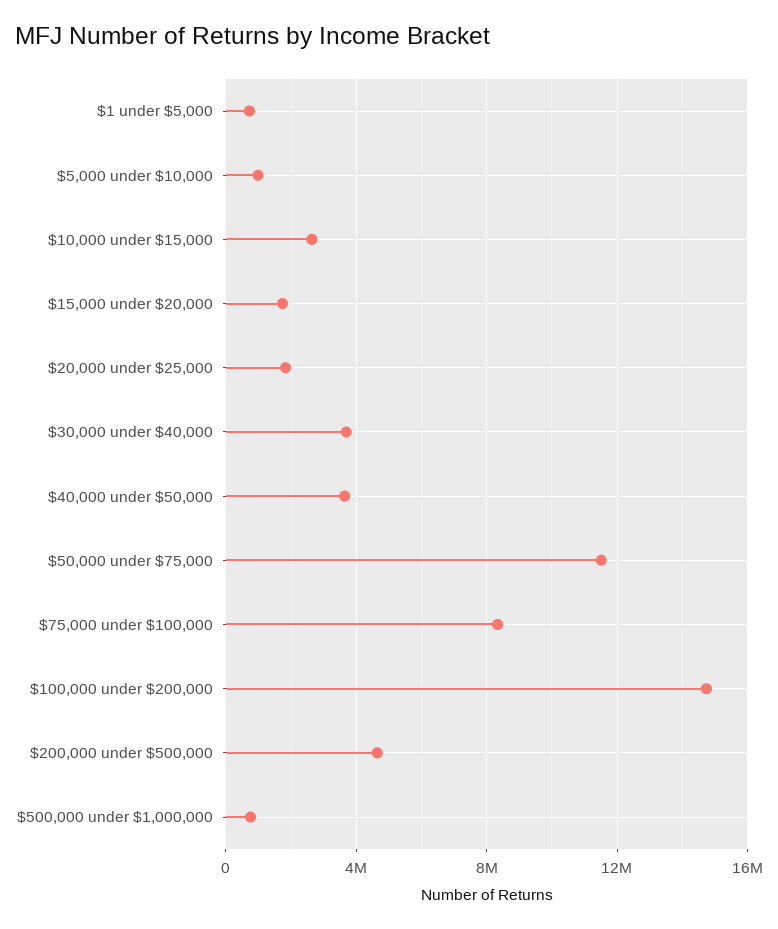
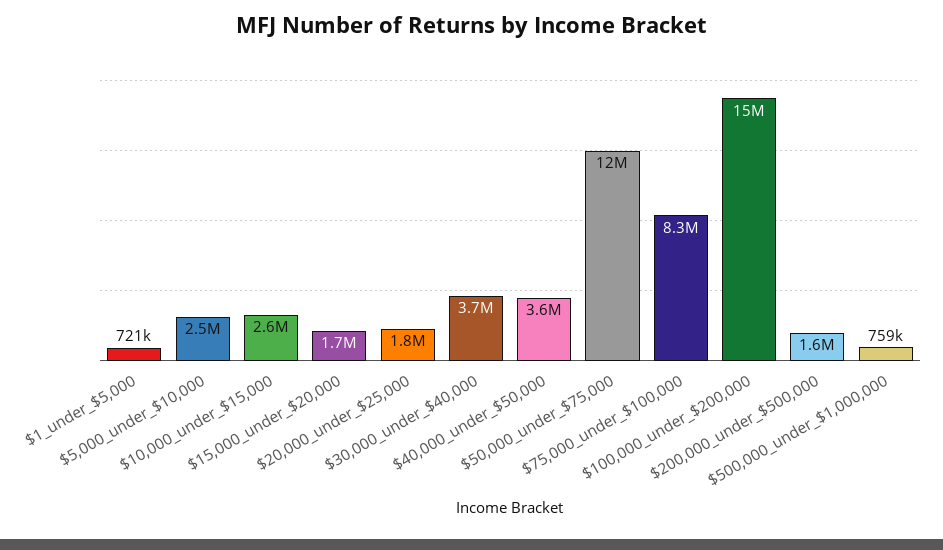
  {
    "$1 under $5,000": 721000,
-   "$5,000 under $10,000": 1000000,
+   "$5,000 under $10,000": 2500000,
    "$10,000 under $15,000": 2600000,
    "$15,000 under $20,000": 1700000,
    "$20,000 under $25,000": 1800000,
    "$30,000 under $40,000": 3700000,
    "$40,000 under $50,000": 3600000,
    "$50,000 under $75,000": 12000000,
    "$75,000 under $100,000": 8300000,
    "$100,000 under $200,000": 15000000,
-   "$200,000 under $500,000": 4500000,
+   "$200,000 under $500,000": 1600000,
    "$500,000 under $1,000,000": 759000
  }

